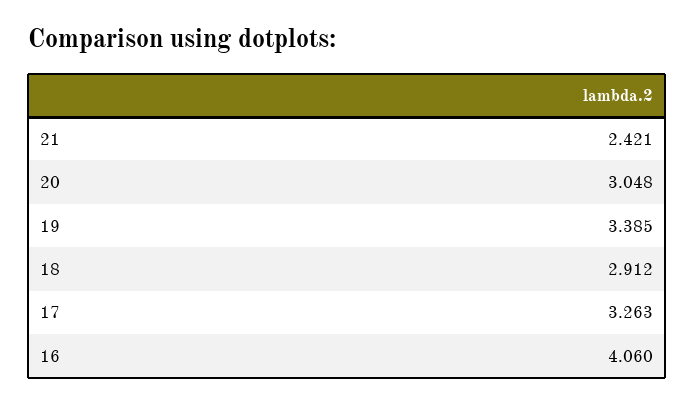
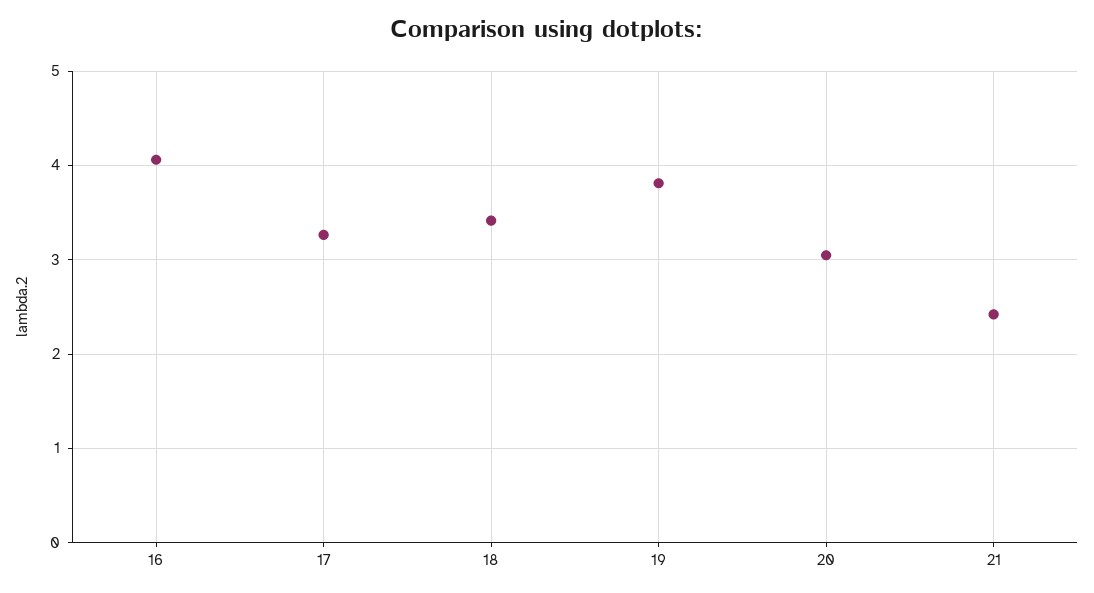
  {
    "21": 2.421,
    "20": 3.048,
-   "19": 3.385,
+   "19": 3.8,
-   "18": 2.912,
+   "18": 3.4,
    "17": 3.263,
    "16": 4.06
  }

